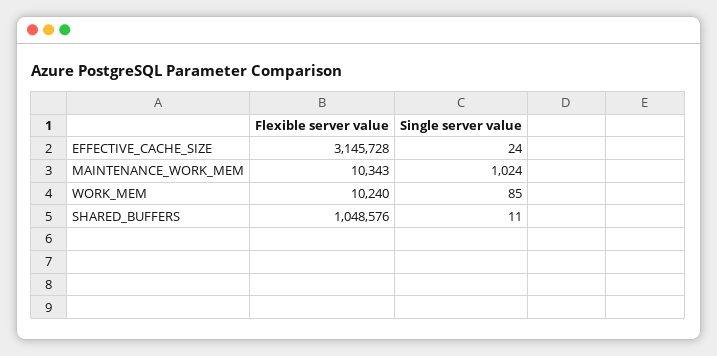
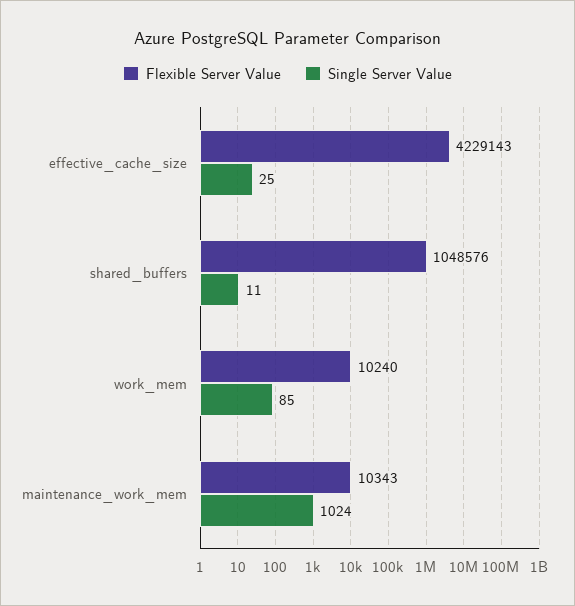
  {
    "Flexible server value": {
-     "EFFECTIVE_CACHE_SIZE": 3145728,
+     "EFFECTIVE_CACHE_SIZE": 4229143,
      "MAINTENANCE_WORK_MEM": 10343,
      "WORK_MEM": 10240,
      "SHARED_BUFFERS": 1048576
    },
    "Single server value": {
-     "EFFECTIVE_CACHE_SIZE": 24,
+     "EFFECTIVE_CACHE_SIZE": 25,
      "MAINTENANCE_WORK_MEM": 1024,
      "WORK_MEM": 85,
      "SHARED_BUFFERS": 11
    }
  }

